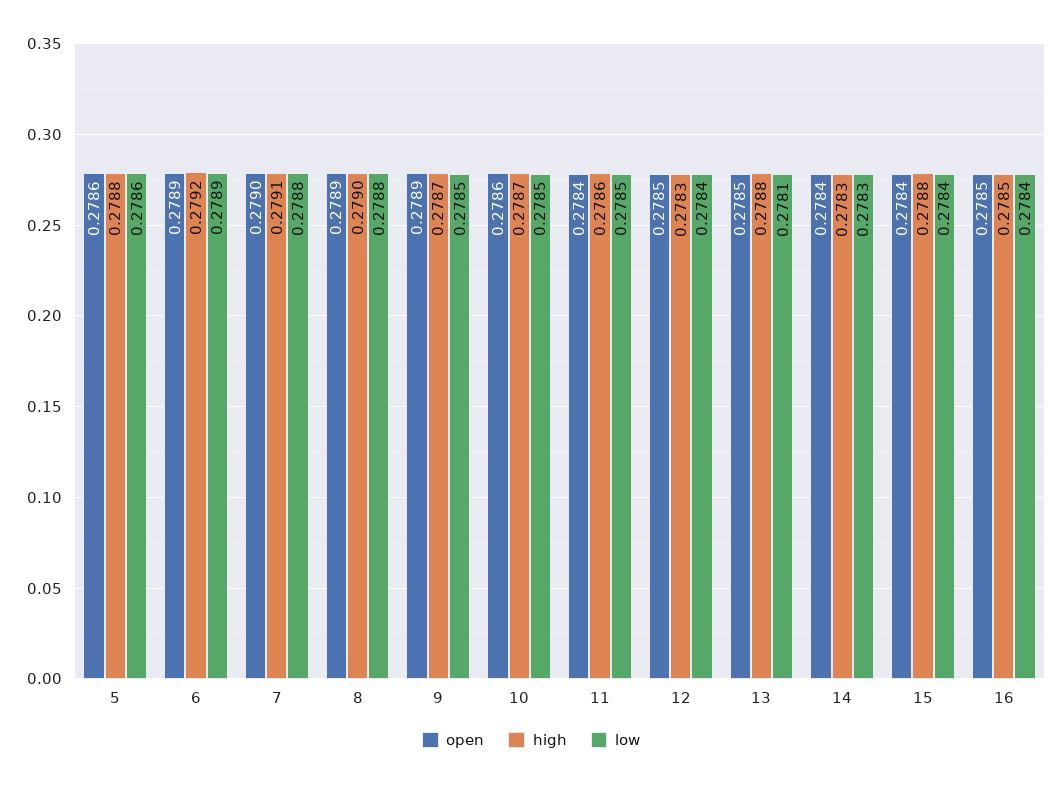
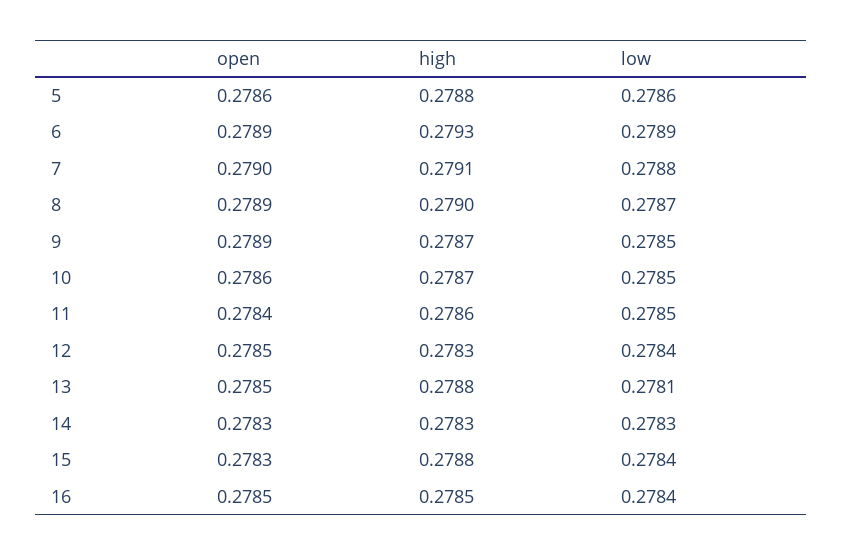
  {
    "open": {
      "5": 0.2786,
      "6": 0.2789,
      "7": 0.279,
      "8": 0.2789,
      "9": 0.2789,
      "10": 0.2786,
      "11": 0.2784,
      "12": 0.2785,
      "13": 0.2785,
-     "14": 0.2784,
+     "14": 0.2783,
-     "15": 0.2784,
+     "15": 0.2783,
      "16": 0.2785
    },
    "high": {
      "5": 0.2788,
-     "6": 0.2792,
+     "6": 0.2793,
      "7": 0.2791,
      "8": 0.279,
      "9": 0.2787,
      "10": 0.2787,
      "11": 0.2786,
      "12": 0.2783,
      "13": 0.2788,
      "14": 0.2783,
      "15": 0.2788,
      "16": 0.2785
    },
    "low": {
      "5": 0.2786,
      "6": 0.2789,
      "7": 0.2788,
-     "8": 0.2788,
+     "8": 0.2787,
      "9": 0.2785,
      "10": 0.2785,
      "11": 0.2785,
      "12": 0.2784,
      "13": 0.2781,
      "14": 0.2783,
      "15": 0.2784,
      "16": 0.2784
    }
  }

